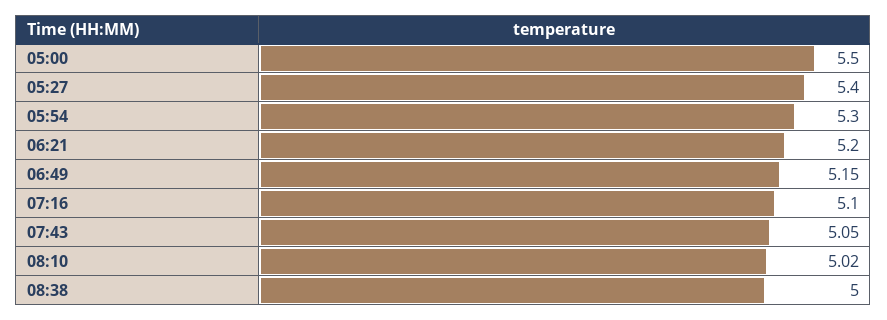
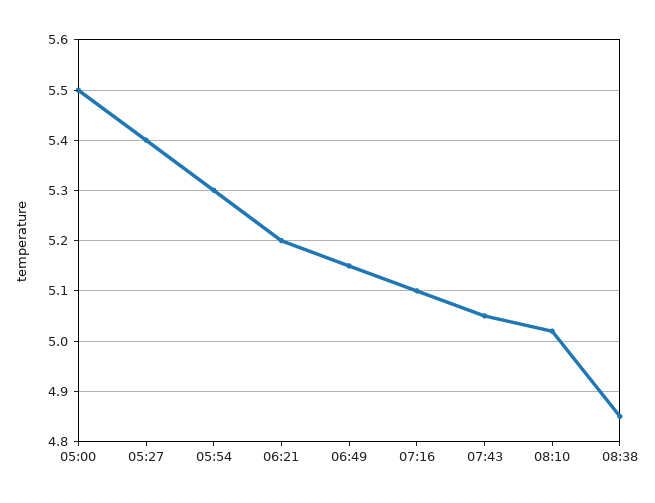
  {
    "05:00": 5.5,
    "05:27": 5.4,
    "05:54": 5.3,
    "06:21": 5.2,
    "06:49": 5.15,
    "07:16": 5.1,
    "07:43": 5.05,
    "08:10": 5.02,
-   "08:38": 5
+   "08:38": 4.85
  }

